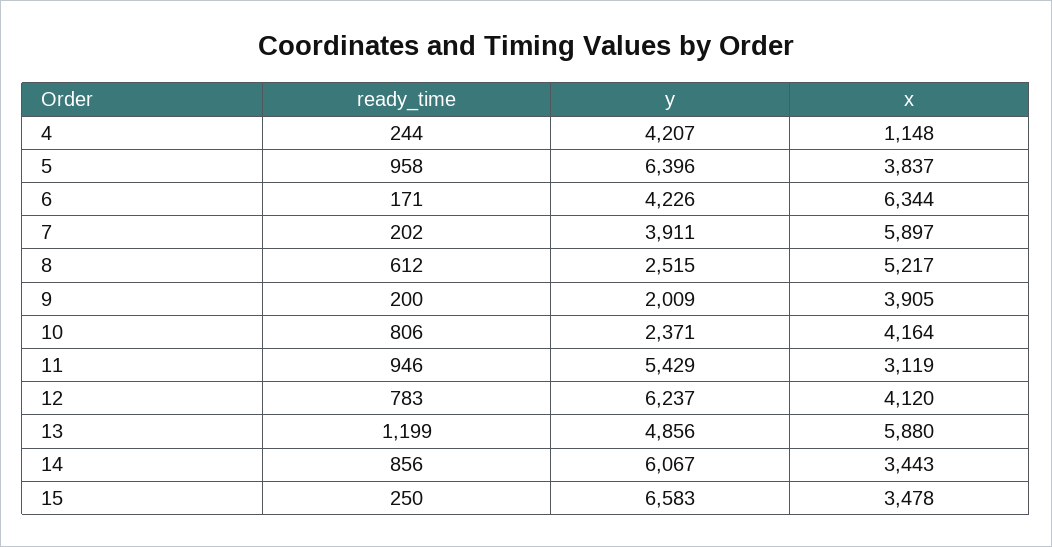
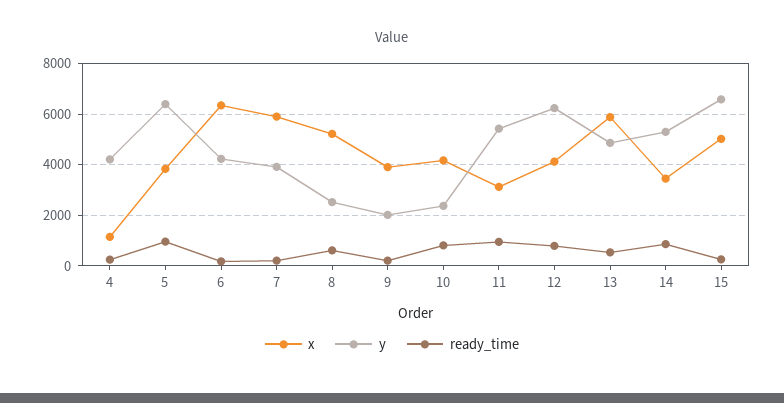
  {
    "ready_time": {
      "4": 244,
      "5": 958,
      "6": 171,
      "7": 202,
      "8": 612,
      "9": 200,
      "10": 806,
      "11": 946,
      "12": 783,
-     "13": 1199,
+     "13": 500,
      "14": 856,
      "15": 250
    },
    "y": {
      "4": 4207,
      "5": 6396,
      "6": 4226,
      "7": 3911,
      "8": 2515,
      "9": 2009,
      "10": 2371,
      "11": 5429,
      "12": 6237,
      "13": 4856,
-     "14": 6067,
+     "14": 5250,
      "15": 6583
    },
    "x": {
      "4": 1148,
      "5": 3837,
      "6": 6344,
      "7": 5897,
      "8": 5217,
      "9": 3905,
      "10": 4164,
      "11": 3119,
      "12": 4120,
      "13": 5880,
      "14": 3443,
-     "15": 3478
+     "15": 5000
    }
  }

